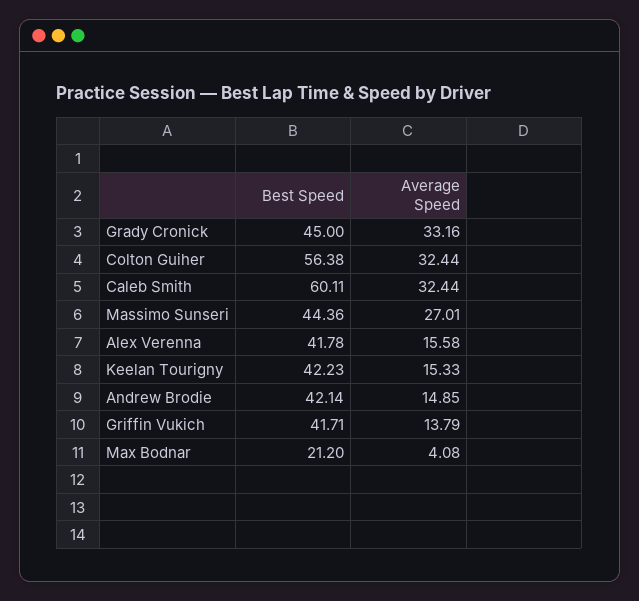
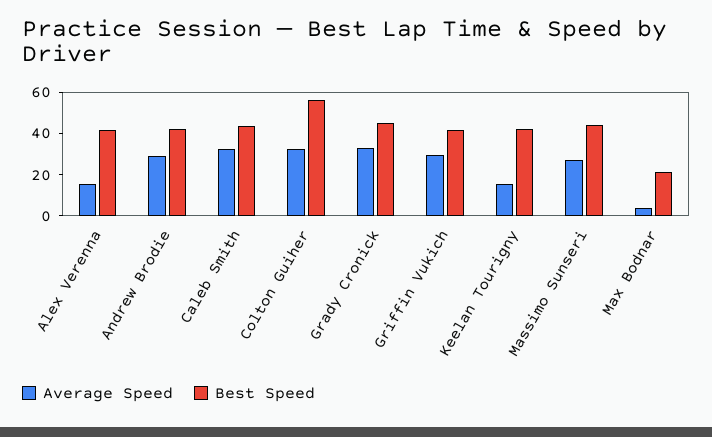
  {
    "Best Speed": {
      "Grady Cronick": 45,
      "Colton Guiher": 56.38,
-     "Caleb Smith": 60.11,
+     "Caleb Smith": 45,
      "Massimo Sunseri": 44.36,
      "Alex Verenna": 41.78,
      "Keelan Tourigny": 42.23,
      "Andrew Brodie": 42.14,
      "Griffin Vukich": 41.71,
      "Max Bodnar": 21.2
    },
    "Average Speed": {
      "Grady Cronick": 33.16,
      "Colton Guiher": 32.44,
      "Caleb Smith": 32.44,
      "Massimo Sunseri": 27.01,
      "Alex Verenna": 15.58,
      "Keelan Tourigny": 15.33,
-     "Andrew Brodie": 14.85,
+     "Andrew Brodie": 30,
-     "Griffin Vukich": 13.79,
+     "Griffin Vukich": 30,
      "Max Bodnar": 4.08
    }
  }

